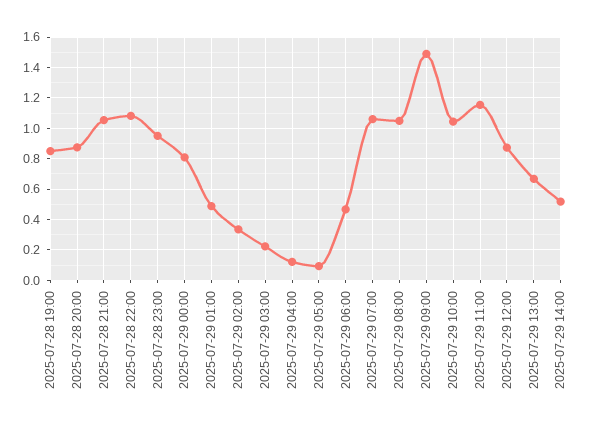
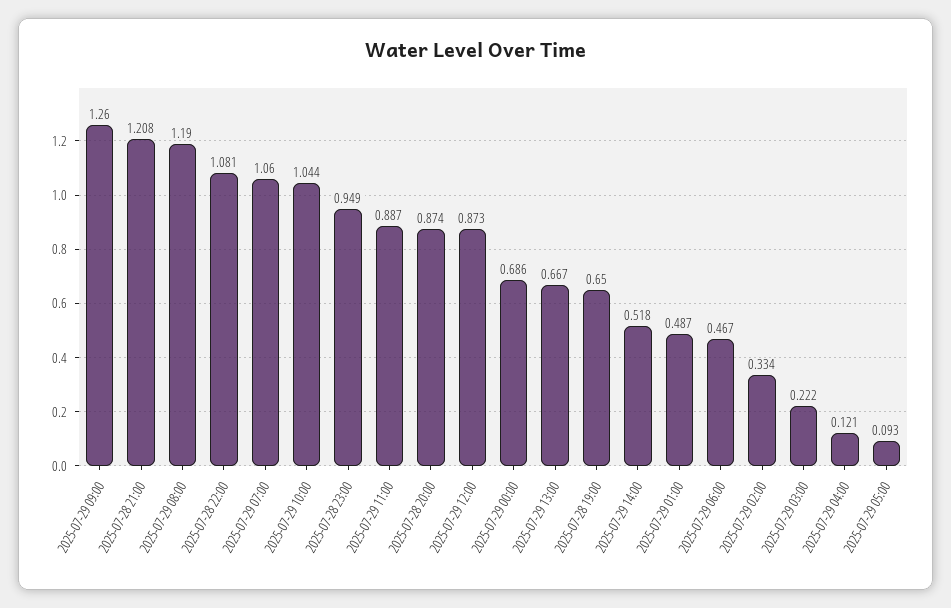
  {
-   "2025-07-28 19:00": 0.85,
+   "2025-07-28 19:00": 0.65,
    "2025-07-28 20:00": 0.874,
-   "2025-07-28 21:00": 1.05,
+   "2025-07-28 21:00": 1.208,
    "2025-07-28 22:00": 1.081,
    "2025-07-28 23:00": 0.949,
-   "2025-07-29 00:00": 0.8,
+   "2025-07-29 00:00": 0.686,
    "2025-07-29 01:00": 0.487,
    "2025-07-29 02:00": 0.334,
    "2025-07-29 03:00": 0.222,
    "2025-07-29 04:00": 0.121,
    "2025-07-29 05:00": 0.093,
    "2025-07-29 06:00": 0.467,
    "2025-07-29 07:00": 1.06,
-   "2025-07-29 08:00": 1.05,
+   "2025-07-29 08:00": 1.19,
-   "2025-07-29 09:00": 1.5,
+   "2025-07-29 09:00": 1.26,
    "2025-07-29 10:00": 1.044,
-   "2025-07-29 11:00": 1.15,
+   "2025-07-29 11:00": 0.887,
    "2025-07-29 12:00": 0.873,
    "2025-07-29 13:00": 0.667,
    "2025-07-29 14:00": 0.518
  }

